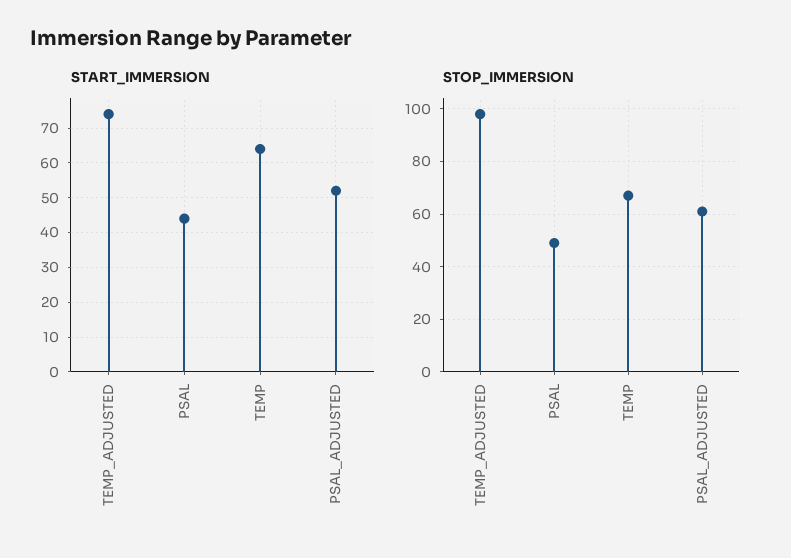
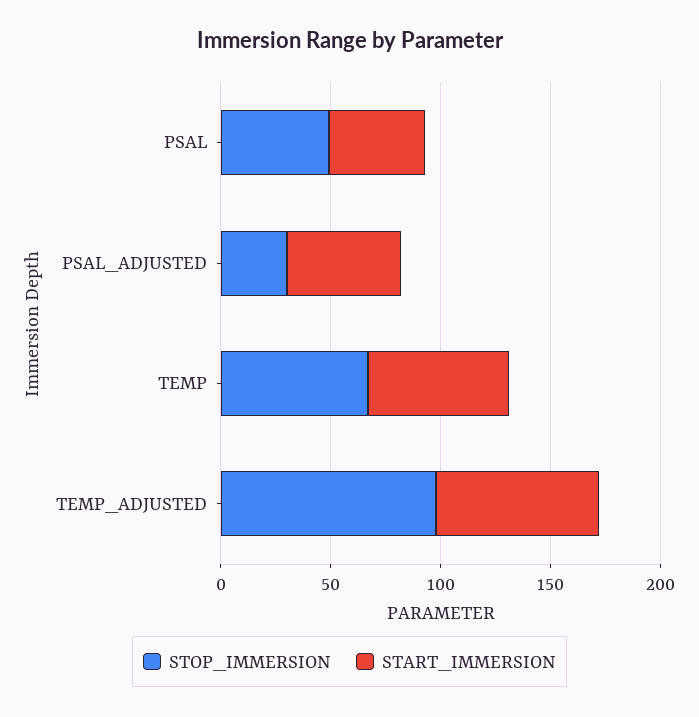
  {
    "START_IMMERSION": {
      "TEMP_ADJUSTED": 75,
      "PSAL": 45,
      "TEMP": 65,
      "PSAL_ADJUSTED": 50
    },
    "STOP_IMMERSION": {
      "TEMP_ADJUSTED": 100,
      "PSAL": 50,
      "TEMP": 65,
-     "PSAL_ADJUSTED": 60
+     "PSAL_ADJUSTED": 30
    }
  }

